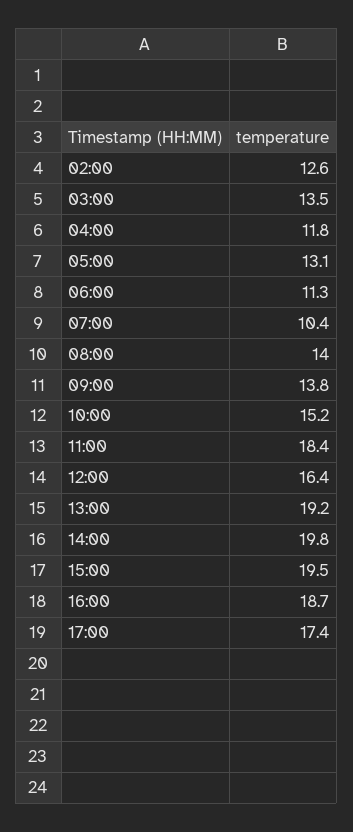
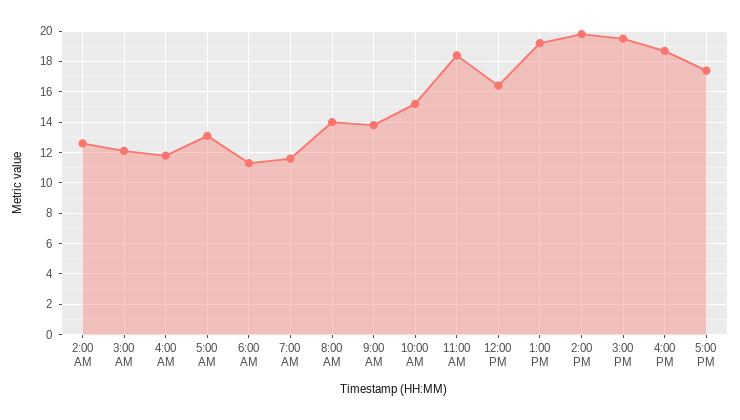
  {
    "02:00": 12.6,
-   "03:00": 13.5,
+   "03:00": 12,
    "04:00": 11.8,
    "05:00": 13.1,
    "06:00": 11.3,
-   "07:00": 10.4,
+   "07:00": 11.5,
    "08:00": 14,
    "09:00": 13.8,
    "10:00": 15.2,
    "11:00": 18.4,
    "12:00": 16.4,
    "13:00": 19.2,
    "14:00": 19.8,
    "15:00": 19.5,
    "16:00": 18.7,
    "17:00": 17.4
  }

